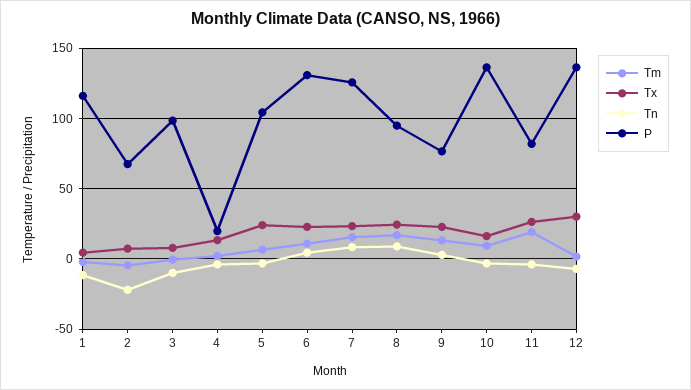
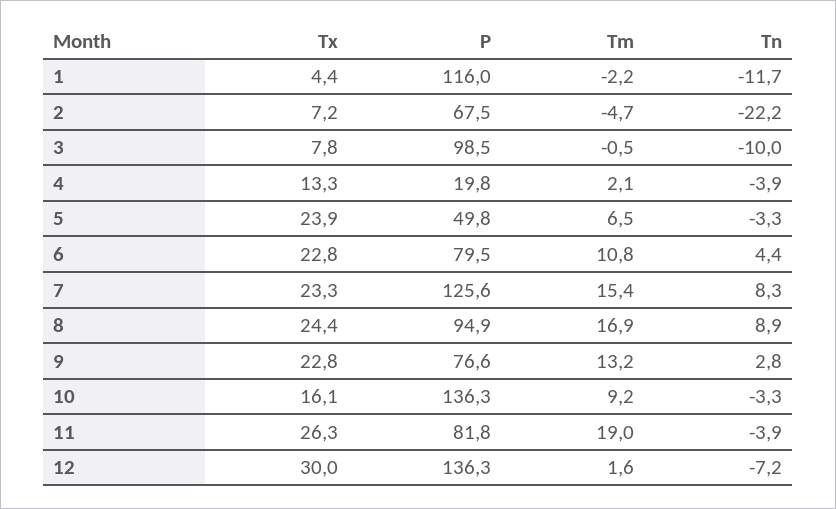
  {
    "Tm": {
      "1": -2.2,
      "2": -4.7,
      "3": -0.5,
      "4": 2.1,
      "5": 6.5,
      "6": 10.8,
      "7": 15.4,
      "8": 16.9,
      "9": 13.2,
      "10": 9.2,
      "11": 19,
      "12": 1.6
    },
    "Tx": {
      "1": 4.4,
      "2": 7.2,
      "3": 7.8,
      "4": 13.3,
      "5": 23.9,
      "6": 22.8,
      "7": 23.3,
      "8": 24.4,
      "9": 22.8,
      "10": 16.1,
      "11": 26.3,
      "12": 30
    },
    "Tn": {
      "1": -11.7,
      "2": -22.2,
      "3": -10,
      "4": -3.9,
      "5": -3.3,
      "6": 4.4,
      "7": 8.3,
      "8": 8.9,
      "9": 2.8,
      "10": -3.3,
      "11": -3.9,
      "12": -7.2
    },
    "P": {
      "1": 116,
      "2": 67.5,
      "3": 98.5,
      "4": 19.8,
-     "5": 105,
+     "5": 49.8,
-     "6": 130,
+     "6": 79.5,
      "7": 125.6,
      "8": 94.9,
      "9": 76.6,
      "10": 136.3,
      "11": 81.8,
      "12": 136.3
    }
  }

